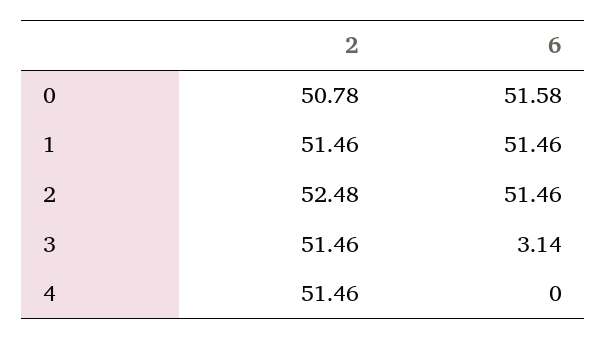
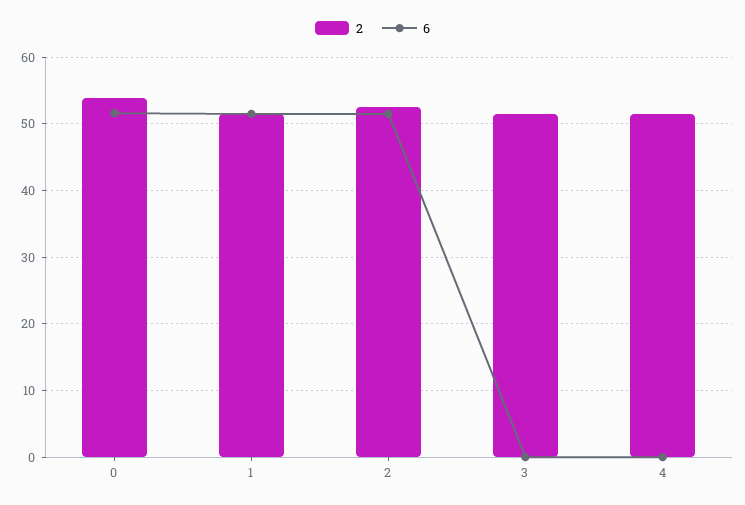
  {
    "2": {
-     "0": 50.78,
+     "0": 54,
      "1": 51.46,
      "2": 52.48,
      "3": 51.46,
      "4": 51.46
    },
    "6": {
      "0": 51.58,
      "1": 51.46,
      "2": 51.46,
-     "3": 3.14,
+     "3": 0,
      "4": 0
    }
  }

